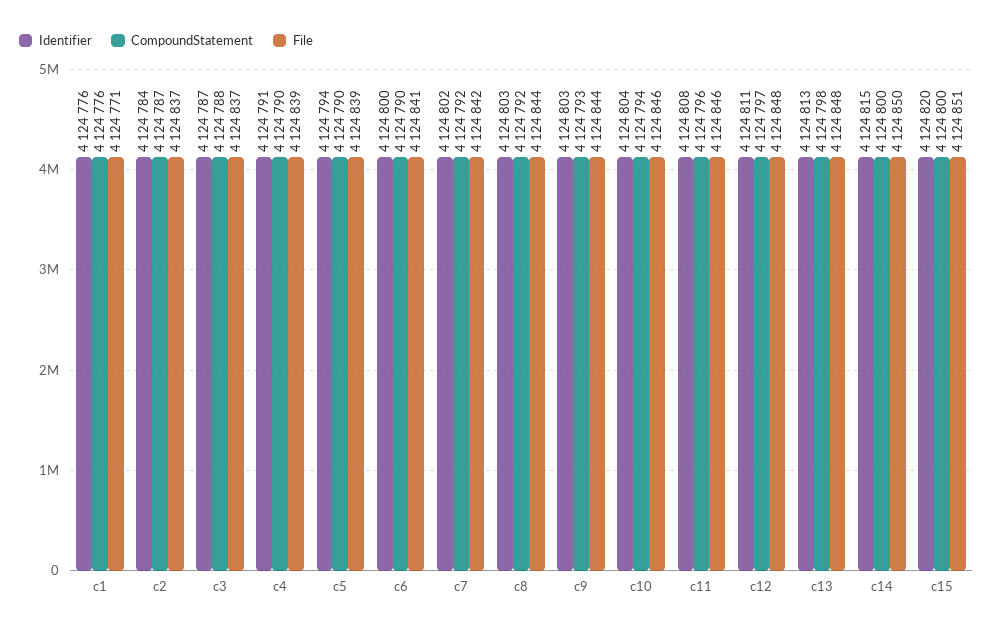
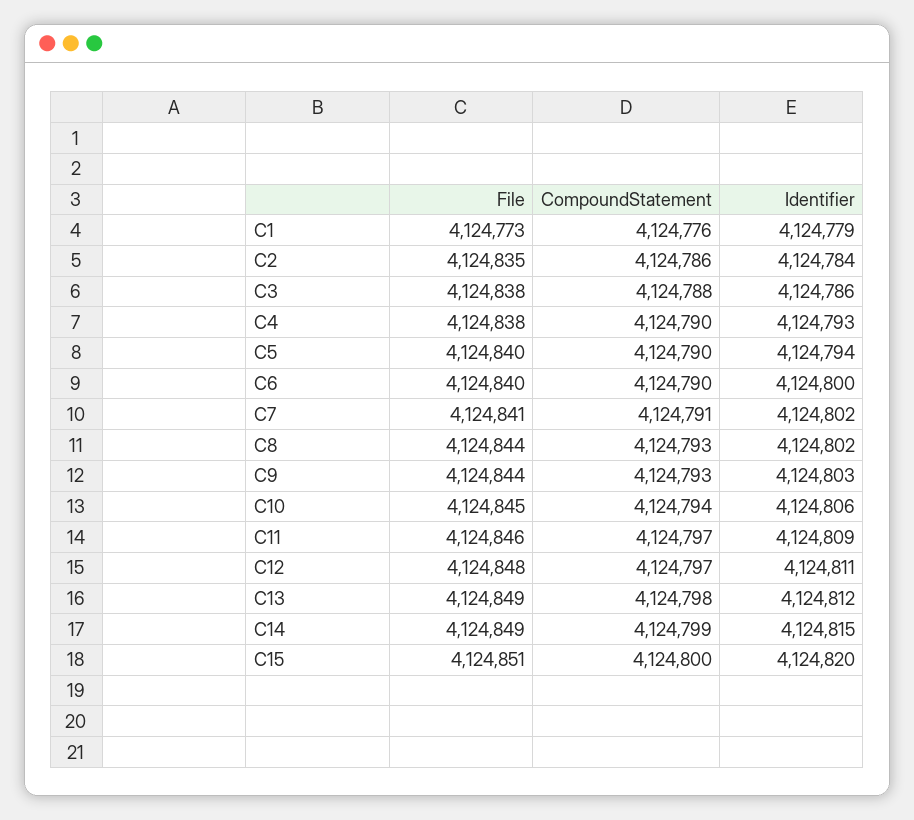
  {
    "Identifier": {
-     "c1": 4124776,
+     "c1": 4124779,
      "c2": 4124784,
-     "c3": 4124787,
+     "c3": 4124786,
-     "c4": 4124791,
+     "c4": 4124793,
      "c5": 4124794,
      "c6": 4124800,
      "c7": 4124802,
-     "c8": 4124803,
+     "c8": 4124802,
      "c9": 4124803,
-     "c10": 4124804,
+     "c10": 4124806,
-     "c11": 4124808,
+     "c11": 4124809,
      "c12": 4124811,
-     "c13": 4124813,
+     "c13": 4124812,
      "c14": 4124815,
      "c15": 4124820
    },
    "CompoundStatement": {
      "c1": 4124776,
-     "c2": 4124787,
+     "c2": 4124786,
      "c3": 4124788,
      "c4": 4124790,
      "c5": 4124790,
      "c6": 4124790,
-     "c7": 4124792,
+     "c7": 4124791,
-     "c8": 4124792,
+     "c8": 4124793,
      "c9": 4124793,
      "c10": 4124794,
-     "c11": 4124796,
+     "c11": 4124797,
      "c12": 4124797,
      "c13": 4124798,
-     "c14": 4124800,
+     "c14": 4124799,
      "c15": 4124800
    },
    "File": {
-     "c1": 4124771,
+     "c1": 4124773,
-     "c2": 4124837,
+     "c2": 4124835,
-     "c3": 4124837,
+     "c3": 4124838,
-     "c4": 4124839,
+     "c4": 4124838,
-     "c5": 4124839,
+     "c5": 4124840,
-     "c6": 4124841,
+     "c6": 4124840,
-     "c7": 4124842,
+     "c7": 4124841,
      "c8": 4124844,
      "c9": 4124844,
-     "c10": 4124846,
+     "c10": 4124845,
      "c11": 4124846,
      "c12": 4124848,
-     "c13": 4124848,
+     "c13": 4124849,
-     "c14": 4124850,
+     "c14": 4124849,
      "c15": 4124851
    }
  }

